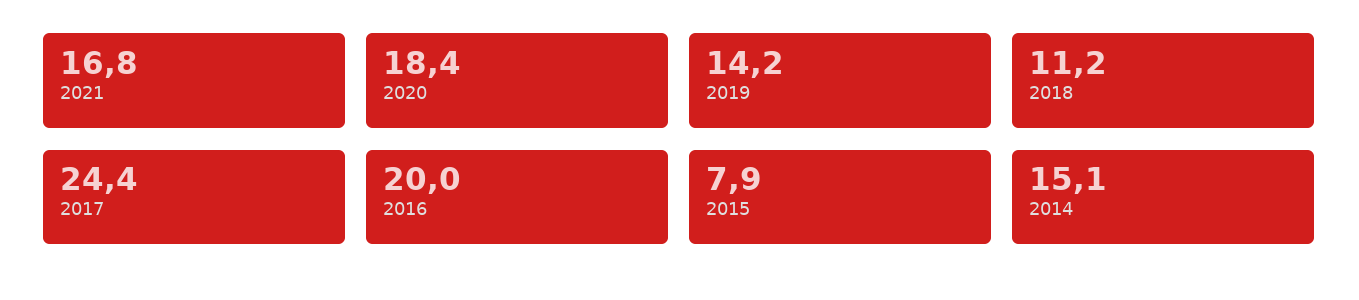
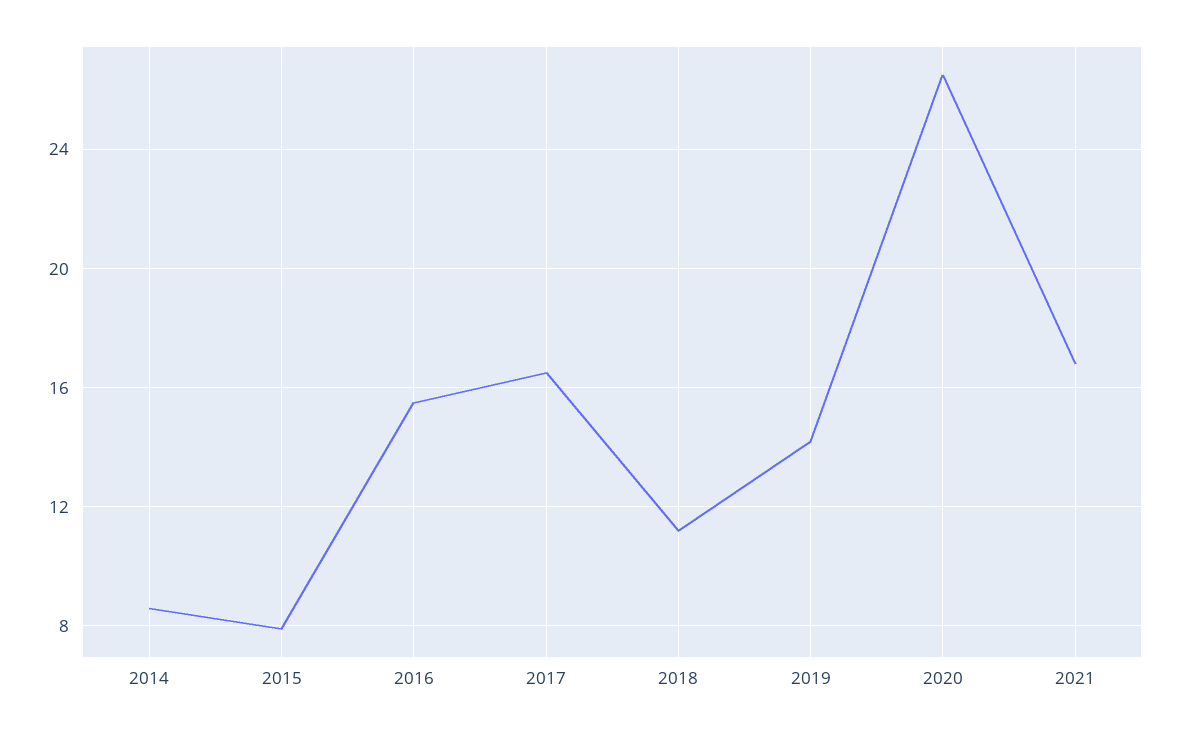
  {
    "2021": 16.8,
-   "2020": 18.4,
+   "2020": 26.5,
    "2019": 14.2,
    "2018": 11.2,
-   "2017": 24.4,
+   "2017": 16.5,
-   "2016": 20,
+   "2016": 15.5,
    "2015": 7.9,
-   "2014": 15.1
+   "2014": 8.5
  }

